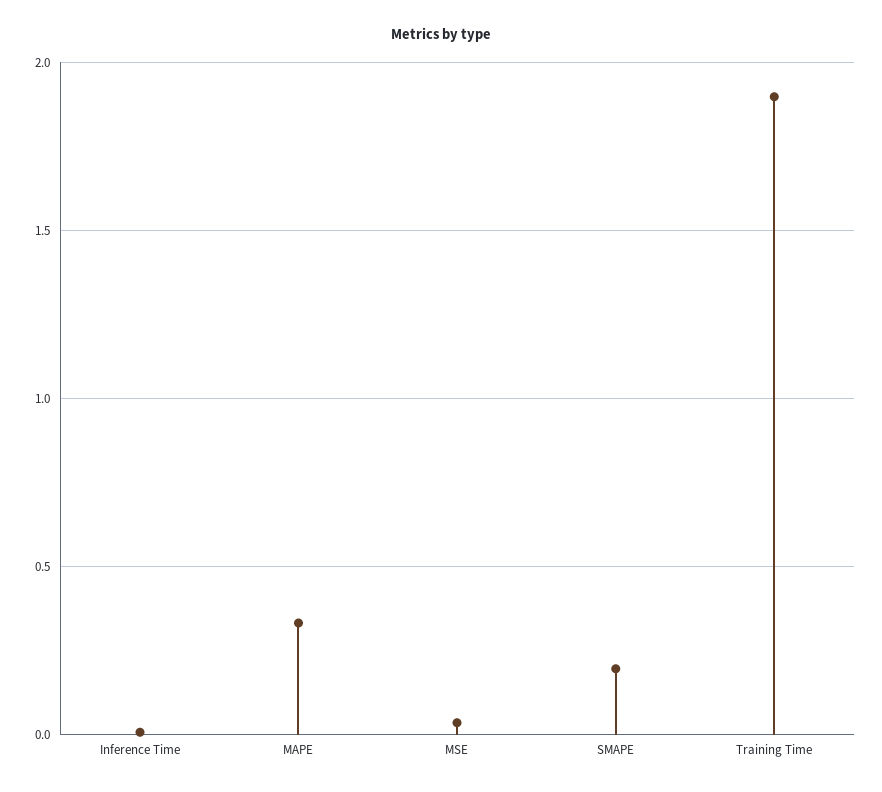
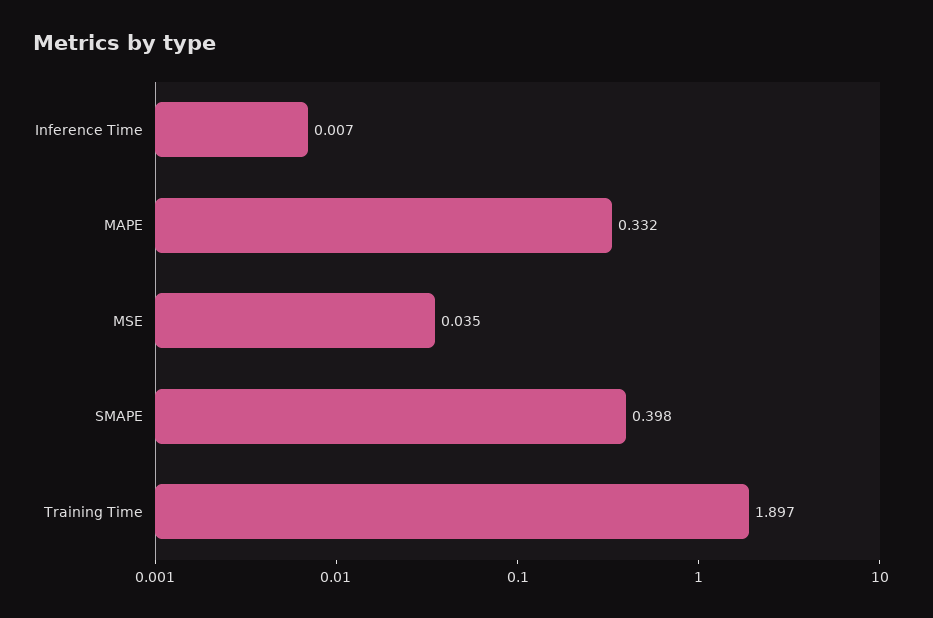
  {
    "Inference Time": 0.007,
    "MAPE": 0.332,
    "MSE": 0.035,
-   "SMAPE": 0.2,
+   "SMAPE": 0.398,
    "Training Time": 1.897
  }

